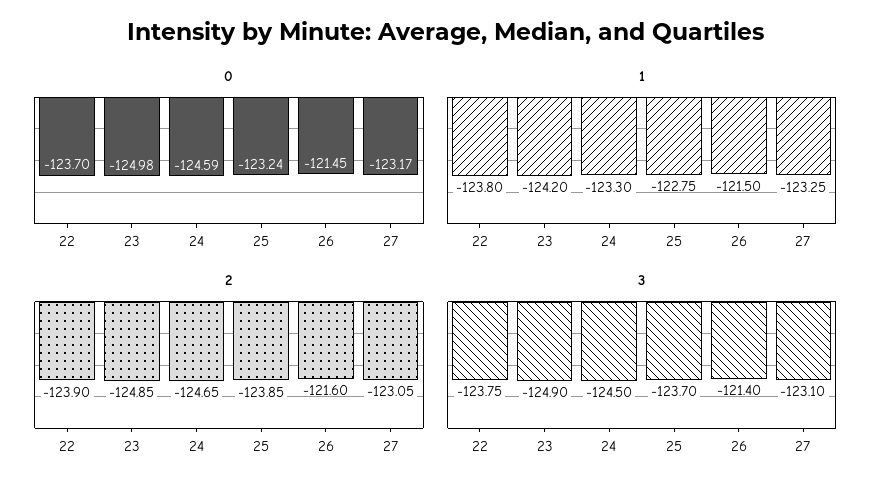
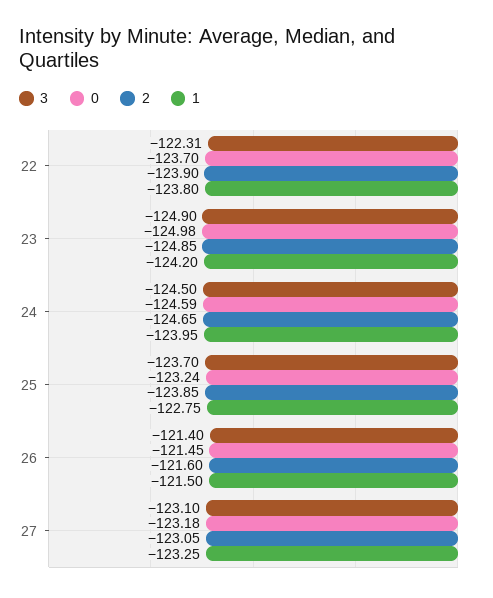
  {
    "0": {
      "22": -123.7,
      "23": -124.98,
      "24": -124.59,
      "25": -123.24,
      "26": -121.45,
-     "27": -123.17
+     "27": -123.18
    },
    "1": {
      "22": -123.8,
      "23": -124.2,
-     "24": -123.3,
+     "24": -123.95,
      "25": -122.75,
      "26": -121.5,
      "27": -123.25
    },
    "2": {
      "22": -123.9,
      "23": -124.85,
      "24": -124.65,
      "25": -123.85,
      "26": -121.6,
      "27": -123.05
    },
    "3": {
-     "22": -123.75,
+     "22": -122.31,
      "23": -124.9,
      "24": -124.5,
      "25": -123.7,
      "26": -121.4,
      "27": -123.1
    }
  }

